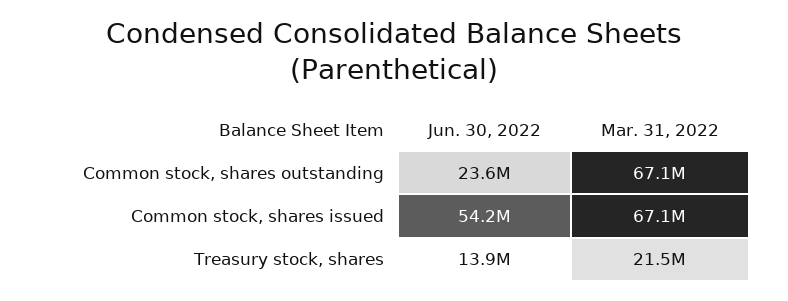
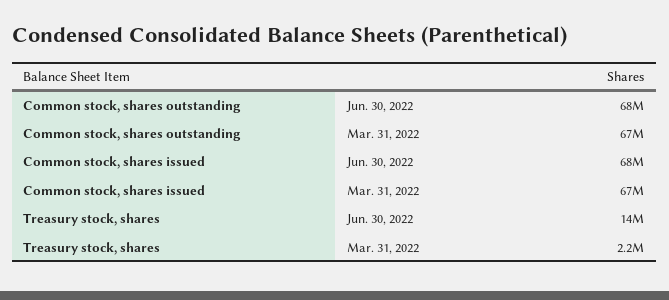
  {
    "Jun. 30, 2022": {
-     "Common stock, shares outstanding": 23600000,
+     "Common stock, shares outstanding": 68000000,
-     "Common stock, shares issued": 54200000,
+     "Common stock, shares issued": 68000000,
      "Treasury stock, shares": 13900000
    },
    "Mar. 31, 2022": {
      "Common stock, shares outstanding": 67100000,
      "Common stock, shares issued": 67100000,
-     "Treasury stock, shares": 21500000
+     "Treasury stock, shares": 2200000
    }
  }

